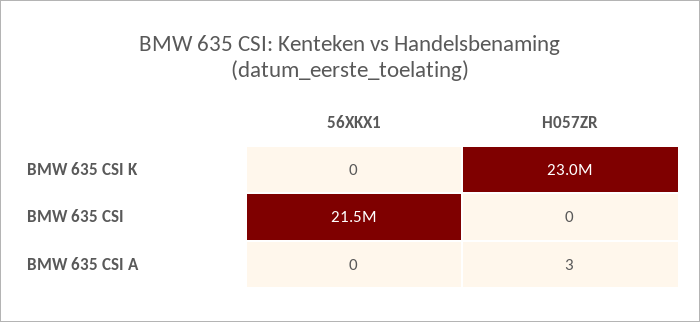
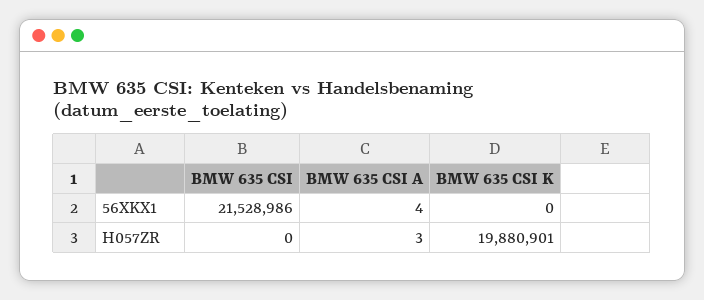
  {
    "56XKX1": {
      "BMW 635 CSI K": 0,
      "BMW 635 CSI": 21528986,
-     "BMW 635 CSI A": 0
+     "BMW 635 CSI A": 4
    },
    "H057ZR": {
-     "BMW 635 CSI K": 23000000,
+     "BMW 635 CSI K": 19880901,
      "BMW 635 CSI": 0,
      "BMW 635 CSI A": 3
    }
  }

